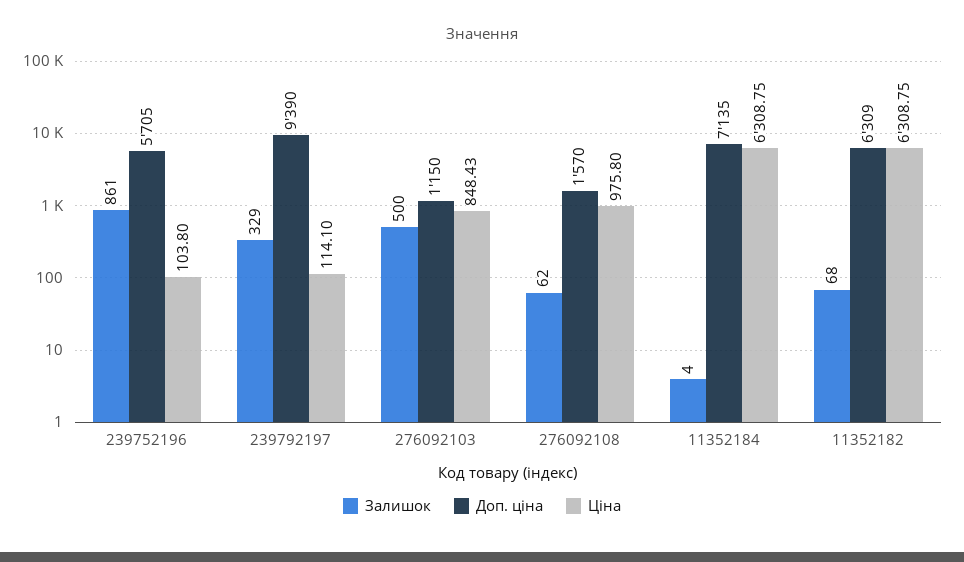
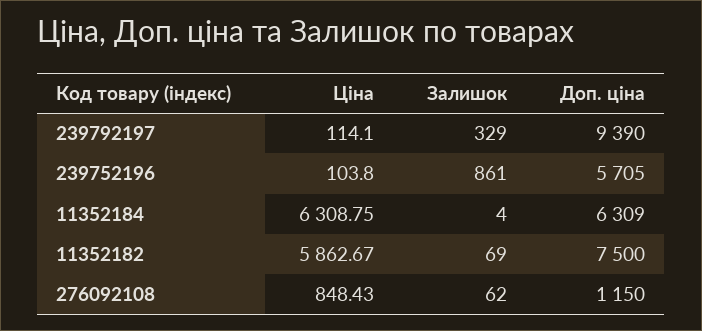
  {
    "Залишок": {
      "239752196": 861,
      "239792197": 329,
-     "276092103": 500,
      "276092108": 62,
      "11352184": 4,
-     "11352182": 68
+     "11352182": 69
    },
    "Доп. ціна": {
      "239752196": 5705,
      "239792197": 9390,
-     "276092103": 1150,
-     "276092108": 1570,
+     "276092108": 1150,
-     "11352184": 7135,
+     "11352184": 6309,
-     "11352182": 6309
+     "11352182": 7500
    },
    "Ціна": {
      "239752196": 103.8,
      "239792197": 114.1,
-     "276092103": 848.43,
-     "276092108": 975.8,
+     "276092108": 848.43,
      "11352184": 6308.75,
-     "11352182": 6308.75
+     "11352182": 5862.67
    }
  }

